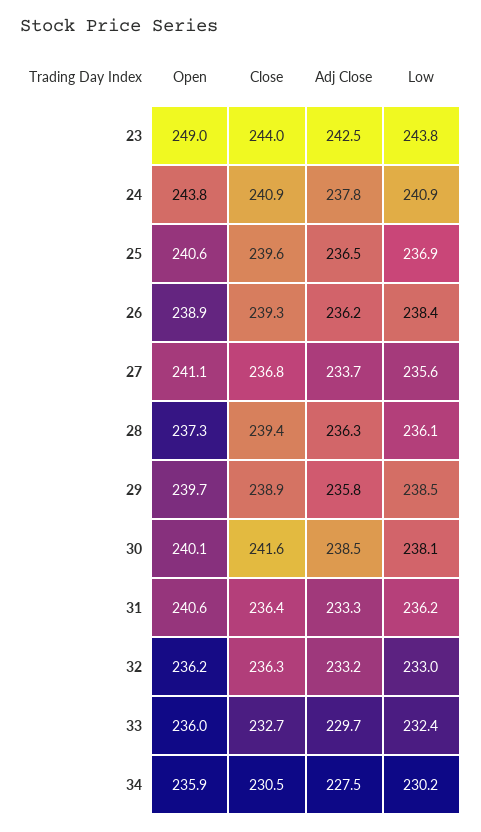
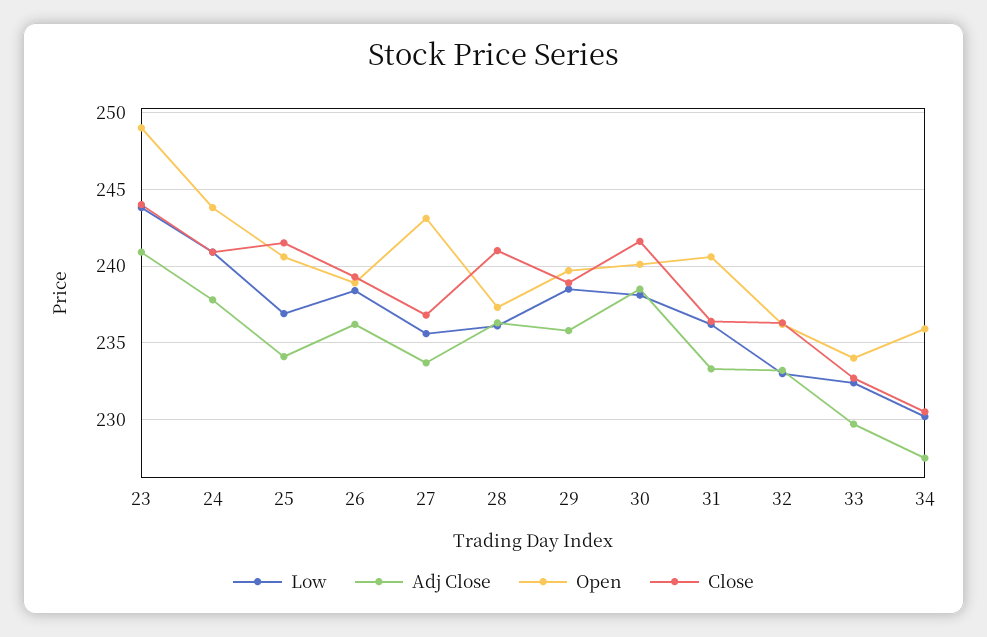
  {
    "Open": {
      "23": 249,
      "24": 243.8,
      "25": 240.6,
      "26": 238.9,
-     "27": 241.1,
+     "27": 243,
      "28": 237.3,
      "29": 239.7,
      "30": 240.1,
      "31": 240.6,
      "32": 236.2,
-     "33": 236,
+     "33": 234,
      "34": 235.9
    },
    "Close": {
      "23": 244,
      "24": 240.9,
-     "25": 239.6,
+     "25": 241.5,
      "26": 239.3,
      "27": 236.8,
-     "28": 239.4,
+     "28": 241,
      "29": 238.9,
      "30": 241.6,
      "31": 236.4,
      "32": 236.3,
      "33": 232.7,
      "34": 230.5
    },
    "Adj Close": {
-     "23": 242.5,
+     "23": 241,
      "24": 237.8,
-     "25": 236.5,
+     "25": 234,
      "26": 236.2,
      "27": 233.7,
      "28": 236.3,
      "29": 235.8,
      "30": 238.5,
      "31": 233.3,
      "32": 233.2,
      "33": 229.7,
      "34": 227.5
    },
    "Low": {
      "23": 243.8,
      "24": 240.9,
      "25": 236.9,
      "26": 238.4,
      "27": 235.6,
      "28": 236.1,
      "29": 238.5,
      "30": 238.1,
      "31": 236.2,
      "32": 233,
      "33": 232.4,
      "34": 230.2
    }
  }

